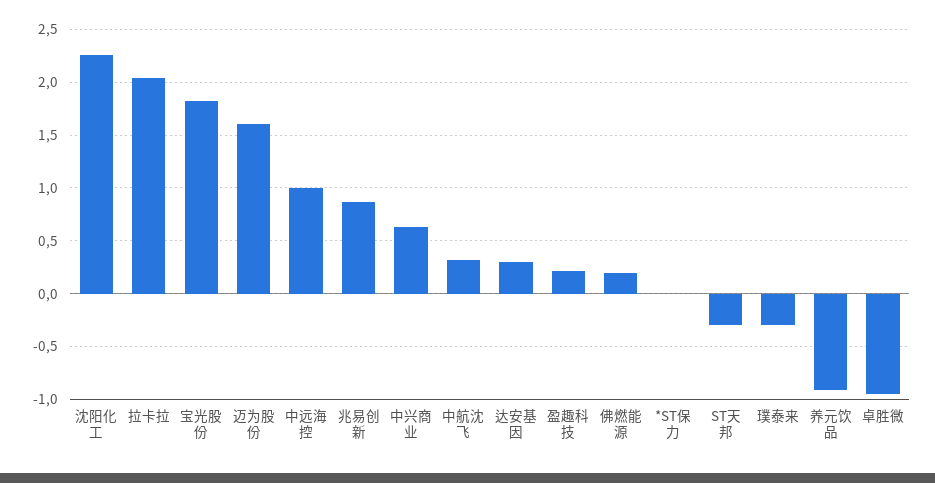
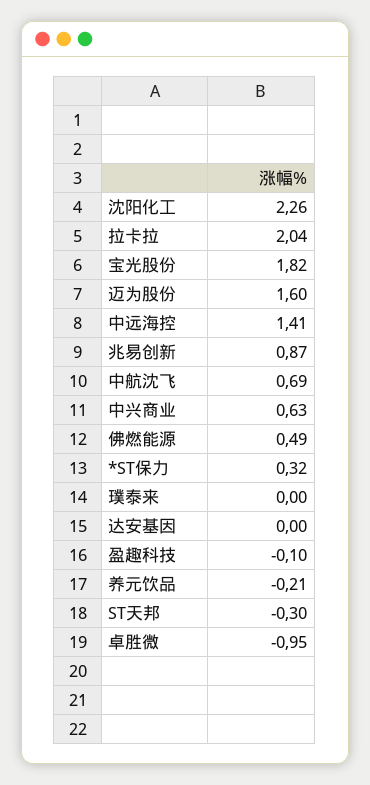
  {
    "沈阳化工": 2.26,
    "拉卡拉": 2.04,
    "宝光股份": 1.82,
    "迈为股份": 1.6,
-   "中远海控": 1,
+   "中远海控": 1.41,
    "兆易创新": 0.87,
    "中兴商业": 0.63,
-   "中航沈飞": 0.3,
+   "中航沈飞": 0.69,
-   "达安基因": 0.3,
+   "达安基因": 0,
-   "盈趣科技": 0.2,
+   "盈趣科技": -0.1,
-   "佛燃能源": 0.2,
+   "佛燃能源": 0.49,
-   "*ST保力": 0,
+   "*ST保力": 0.32,
    "ST天邦": -0.3,
-   "璞泰来": -0.3,
+   "璞泰来": 0,
-   "养元饮品": -0.9,
+   "养元饮品": -0.21,
    "卓胜微": -0.95
  }

